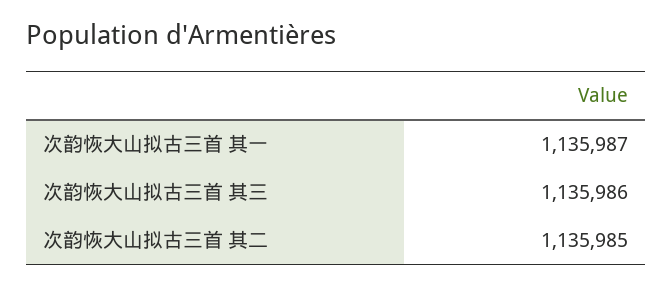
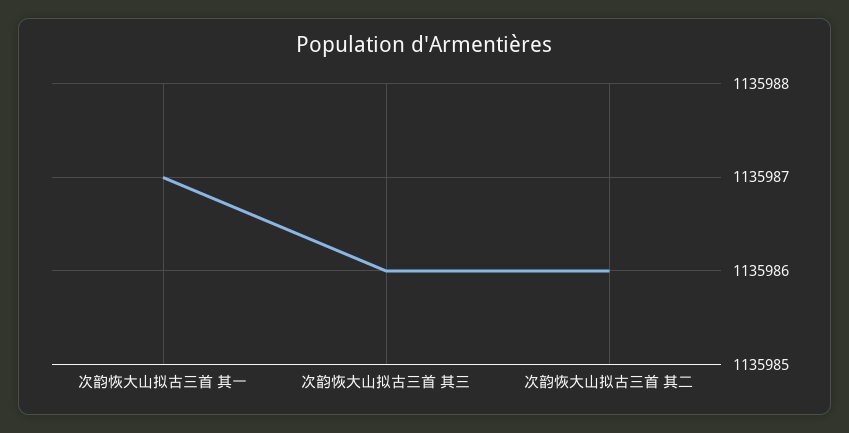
  {
    "次韵恢大山拟古三首 其一": 1135987,
    "次韵恢大山拟古三首 其三": 1135986,
-   "次韵恢大山拟古三首 其二": 1135985
+   "次韵恢大山拟古三首 其二": 1135986
  }

